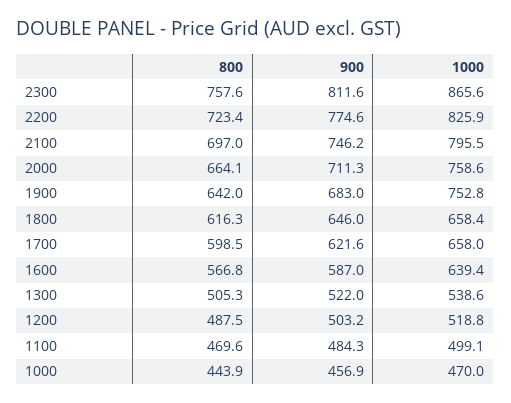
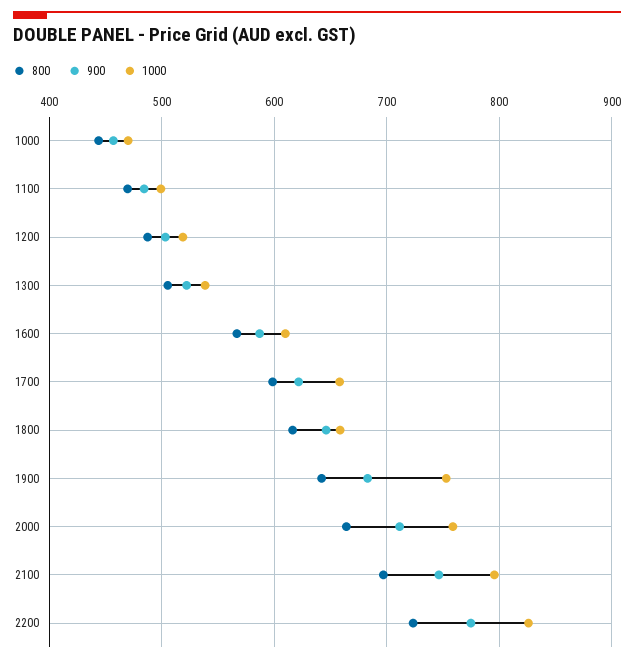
  {
    "800": {
-     "2300": 757.6,
      "2200": 723.4,
      "2100": 697,
      "2000": 664.1,
      "1900": 642,
      "1800": 616.3,
      "1700": 598.5,
      "1600": 566.8,
      "1300": 505.3,
      "1200": 487.5,
      "1100": 469.6,
      "1000": 443.9
    },
    "900": {
-     "2300": 811.6,
      "2200": 774.6,
      "2100": 746.2,
      "2000": 711.3,
      "1900": 683,
      "1800": 646,
      "1700": 621.6,
      "1600": 587,
      "1300": 522,
      "1200": 503.2,
      "1100": 484.3,
      "1000": 456.9
    },
    "1000": {
-     "2300": 865.6,
      "2200": 825.9,
      "2100": 795.5,
      "2000": 758.6,
      "1900": 752.8,
      "1800": 658.4,
      "1700": 658,
-     "1600": 639.4,
+     "1600": 610,
      "1300": 538.6,
      "1200": 518.8,
      "1100": 499.1,
      "1000": 470
    }
  }

